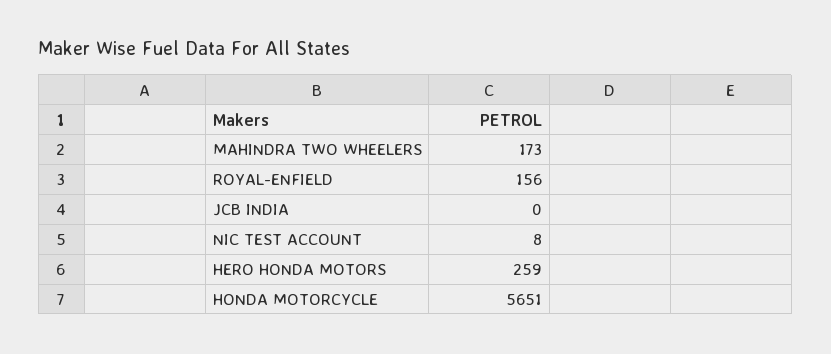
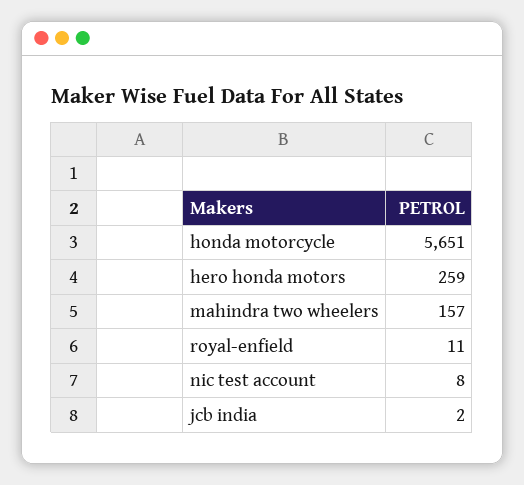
  {
-   "MAHINDRA TWO WHEELERS": 173,
+   "MAHINDRA TWO WHEELERS": 157,
-   "ROYAL-ENFIELD": 156,
+   "ROYAL-ENFIELD": 11,
-   "JCB INDIA": 0,
+   "JCB INDIA": 2,
    "NIC TEST ACCOUNT": 8,
    "HERO HONDA MOTORS": 259,
    "HONDA MOTORCYCLE": 5651
  }

